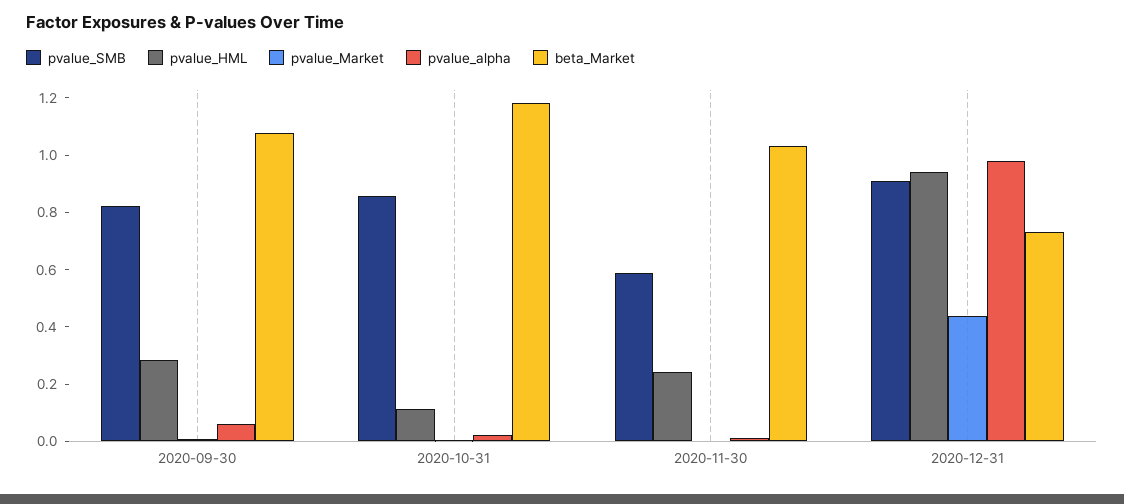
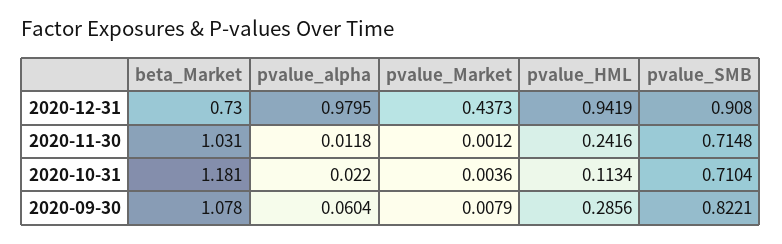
  {
    "pvalue_SMB": {
      "2020-09-30": 0.8221,
-     "2020-10-31": 0.85,
+     "2020-10-31": 0.7104,
-     "2020-11-30": 0.6,
+     "2020-11-30": 0.7148,
      "2020-12-31": 0.908
    },
    "pvalue_HML": {
      "2020-09-30": 0.2856,
      "2020-10-31": 0.1134,
      "2020-11-30": 0.2416,
      "2020-12-31": 0.9419
    },
    "pvalue_Market": {
      "2020-09-30": 0.0079,
      "2020-10-31": 0.0036,
      "2020-11-30": 0.0012,
      "2020-12-31": 0.4373
    },
    "pvalue_alpha": {
      "2020-09-30": 0.0604,
      "2020-10-31": 0.022,
      "2020-11-30": 0.0118,
      "2020-12-31": 0.9795
    },
    "beta_Market": {
      "2020-09-30": 1.078,
      "2020-10-31": 1.181,
      "2020-11-30": 1.031,
      "2020-12-31": 0.73
    }
  }

